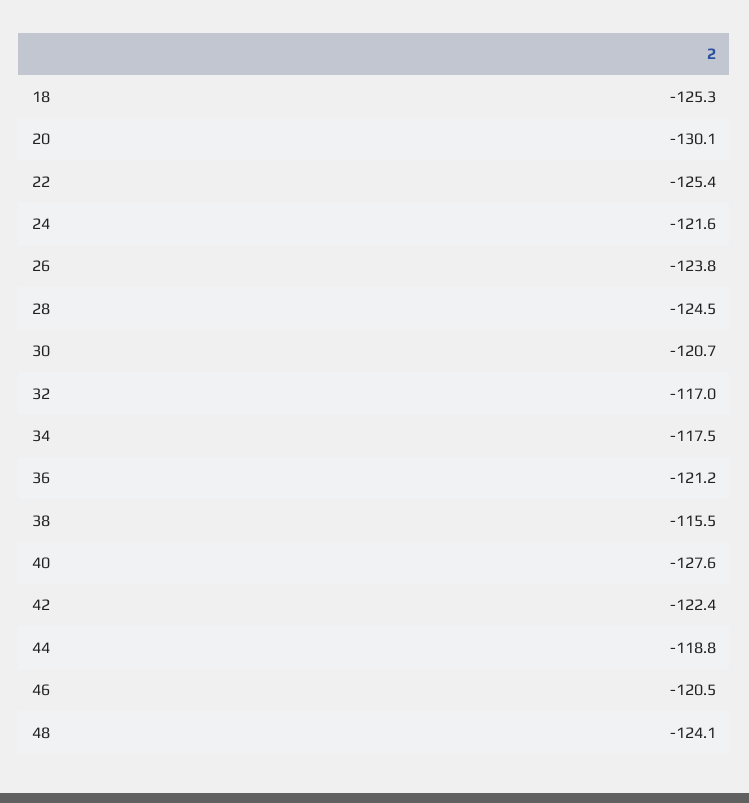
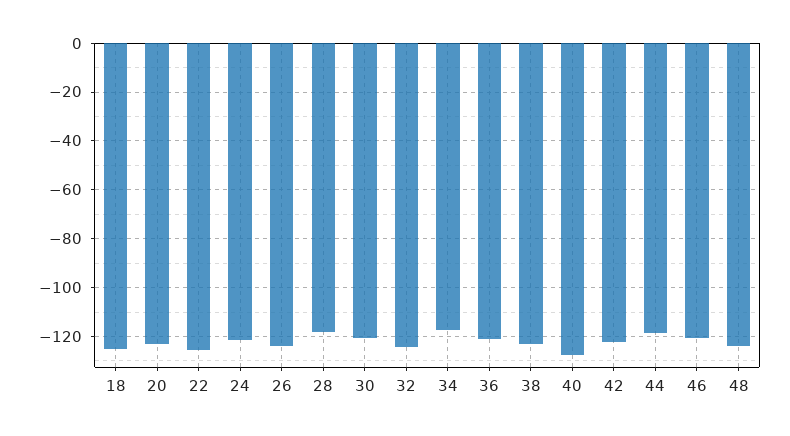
  {
    "18": -125.3,
-   "20": -130.1,
+   "20": -122.5,
    "22": -125.4,
    "24": -121.6,
    "26": -123.8,
-   "28": -124.5,
+   "28": -117.5,
    "30": -120.7,
-   "32": -117,
+   "32": -125,
    "34": -117.5,
    "36": -121.2,
-   "38": -115.5,
+   "38": -122.5,
    "40": -127.6,
    "42": -122.4,
    "44": -118.8,
    "46": -120.5,
    "48": -124.1
  }

